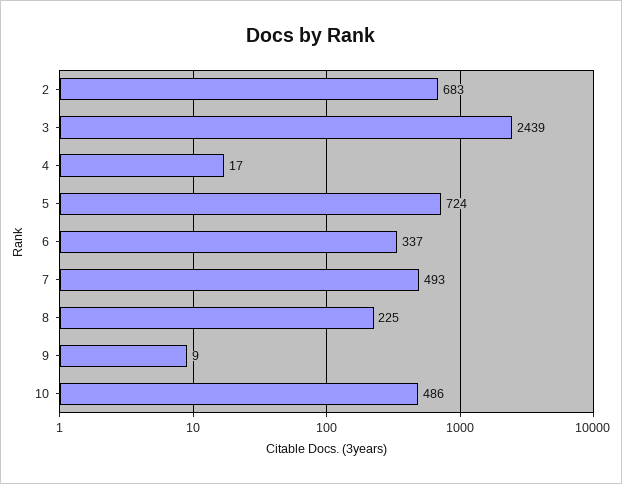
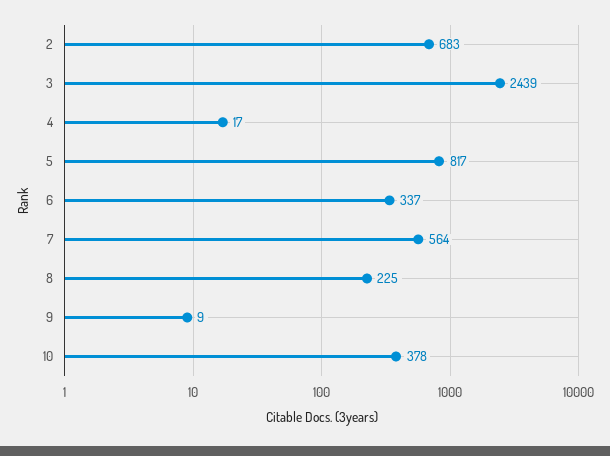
  {
    "2": 683,
    "3": 2439,
    "4": 17,
-   "5": 724,
+   "5": 817,
    "6": 337,
-   "7": 493,
+   "7": 564,
    "8": 225,
    "9": 9,
-   "10": 486
+   "10": 378
  }

